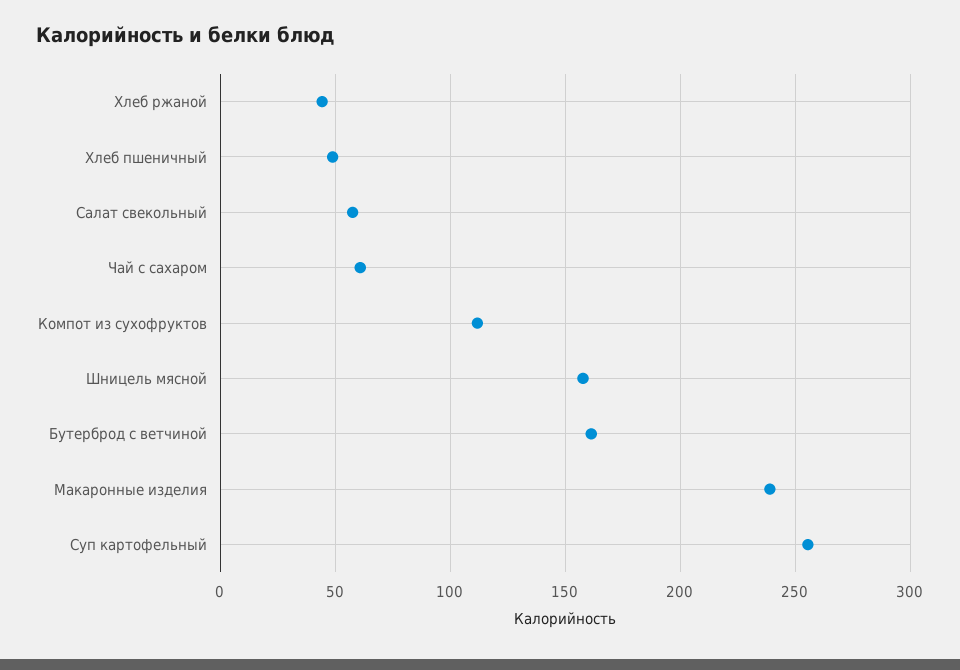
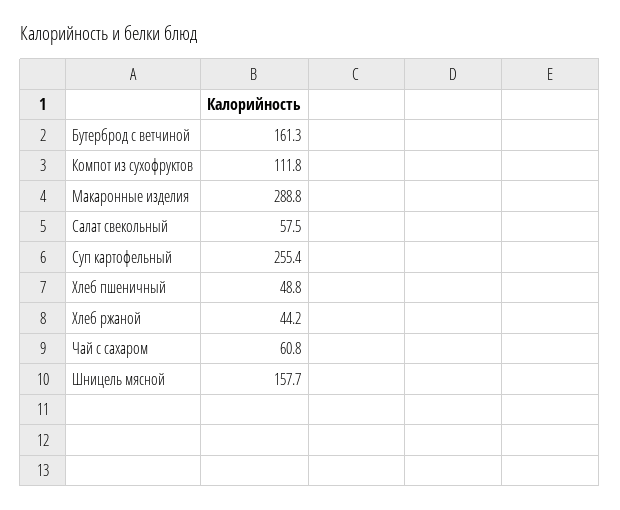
  {
    "Хлеб ржаной": 44.2,
    "Хлеб пшеничный": 48.8,
    "Салат свекольный": 57.5,
    "Чай с сахаром": 60.8,
    "Компот из сухофруктов": 111.8,
    "Шницель мясной": 157.7,
    "Бутерброд с ветчиной": 161.3,
-   "Макаронные изделия": 240,
+   "Макаронные изделия": 288.8,
    "Суп картофельный": 255.4
  }

